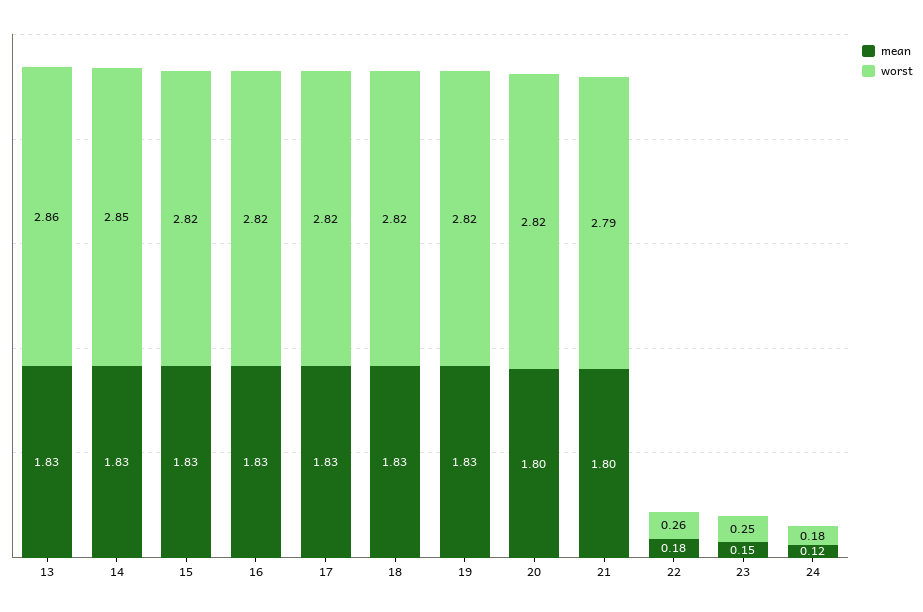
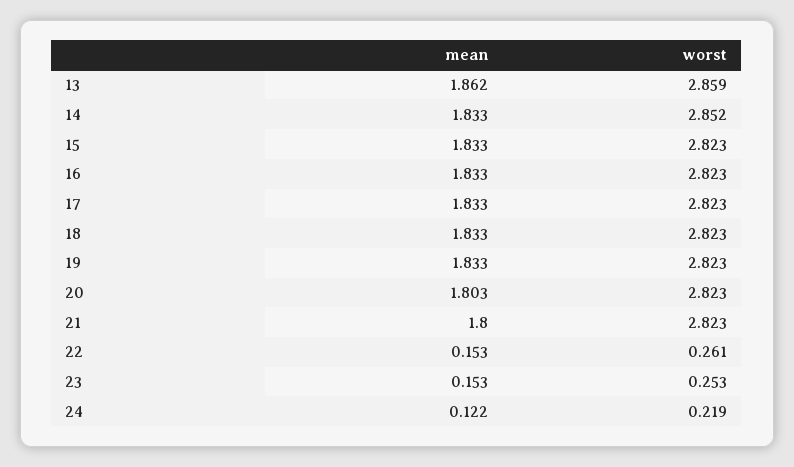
  {
    "mean": {
-     "13": 1.83,
+     "13": 1.862,
      "14": 1.833,
      "15": 1.833,
      "16": 1.833,
      "17": 1.833,
      "18": 1.833,
      "19": 1.833,
      "20": 1.803,
      "21": 1.8,
-     "22": 0.18,
+     "22": 0.153,
      "23": 0.153,
      "24": 0.122
    },
    "worst": {
      "13": 2.859,
      "14": 2.852,
      "15": 2.823,
      "16": 2.823,
      "17": 2.823,
      "18": 2.823,
      "19": 2.823,
      "20": 2.823,
-     "21": 2.79,
+     "21": 2.823,
      "22": 0.261,
      "23": 0.253,
-     "24": 0.18
+     "24": 0.219
    }
  }

